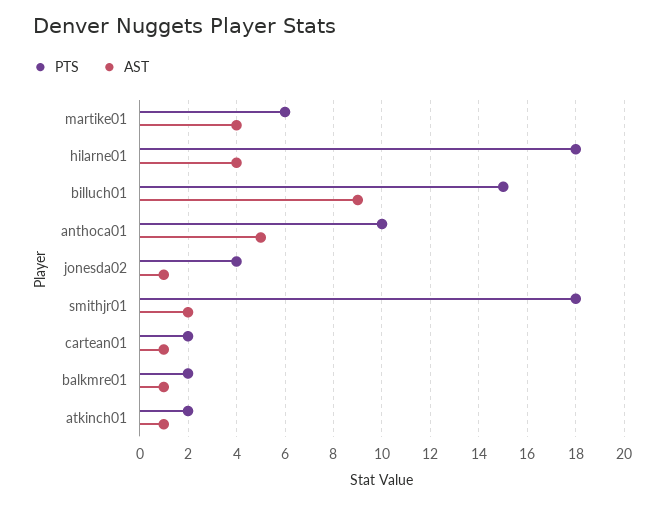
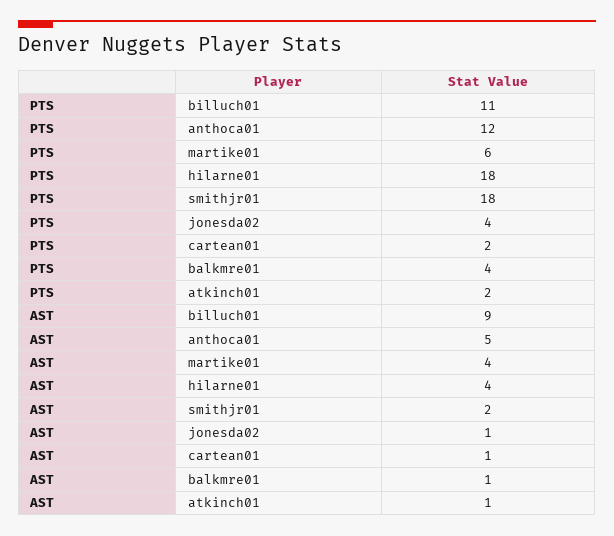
  {
    "PTS": {
      "martike01": 6,
      "hilarne01": 18,
-     "billuch01": 15,
+     "billuch01": 11,
-     "anthoca01": 10,
+     "anthoca01": 12,
      "jonesda02": 4,
      "smithjr01": 18,
      "cartean01": 2,
-     "balkmre01": 2,
+     "balkmre01": 4,
      "atkinch01": 2
    },
    "AST": {
      "martike01": 4,
      "hilarne01": 4,
      "billuch01": 9,
      "anthoca01": 5,
      "jonesda02": 1,
      "smithjr01": 2,
      "cartean01": 1,
      "balkmre01": 1,
      "atkinch01": 1
    }
  }

